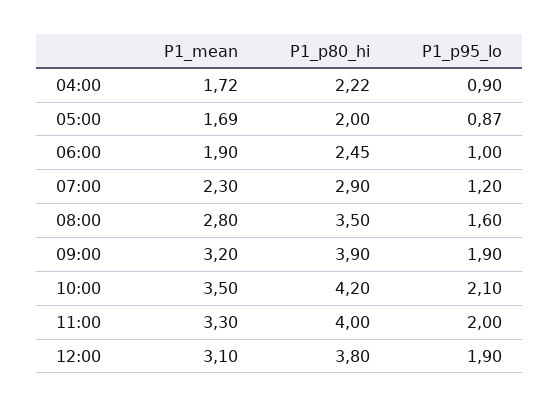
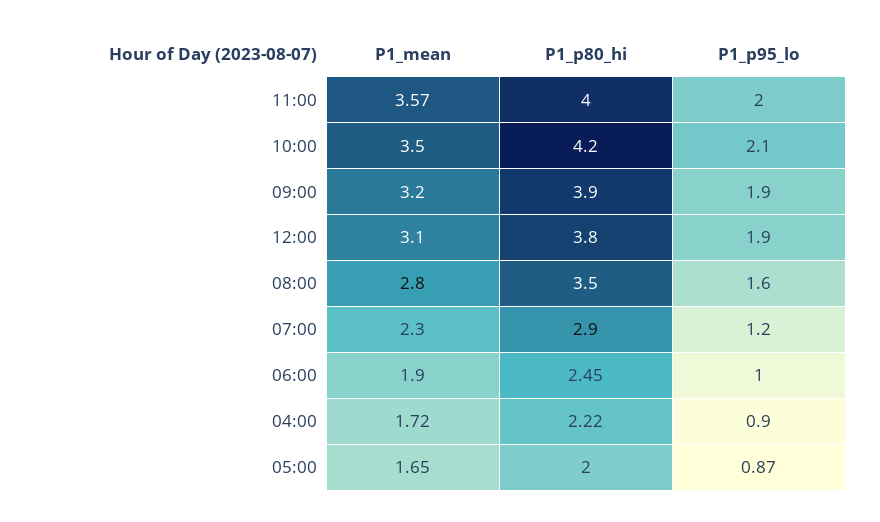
  {
    "P1_mean": {
      "04:00": 1.72,
-     "05:00": 1.69,
+     "05:00": 1.65,
      "06:00": 1.9,
      "07:00": 2.3,
      "08:00": 2.8,
      "09:00": 3.2,
      "10:00": 3.5,
-     "11:00": 3.3,
+     "11:00": 3.57,
      "12:00": 3.1
    },
    "P1_p80_hi": {
      "04:00": 2.22,
      "05:00": 2,
      "06:00": 2.45,
      "07:00": 2.9,
      "08:00": 3.5,
      "09:00": 3.9,
      "10:00": 4.2,
      "11:00": 4,
      "12:00": 3.8
    },
    "P1_p95_lo": {
      "04:00": 0.9,
      "05:00": 0.87,
      "06:00": 1,
      "07:00": 1.2,
      "08:00": 1.6,
      "09:00": 1.9,
      "10:00": 2.1,
      "11:00": 2,
      "12:00": 1.9
    }
  }

